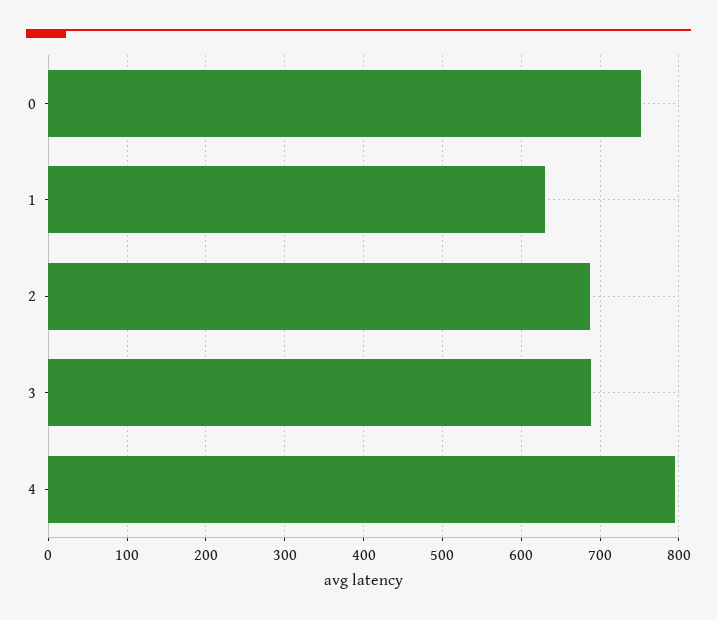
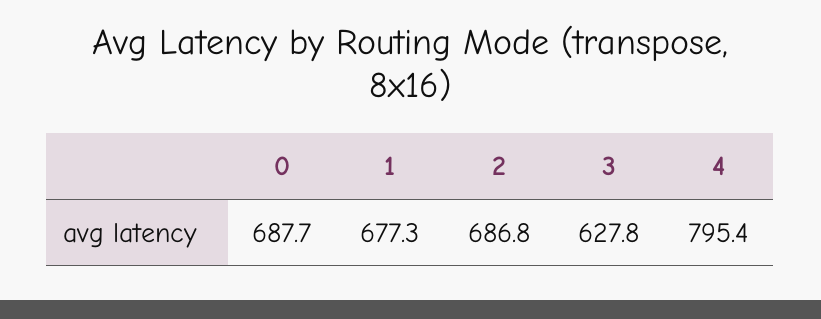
  {
-   "0": 750,
+   "0": 687.7,
-   "1": 630,
+   "1": 677.3,
    "2": 686.8,
-   "3": 690,
+   "3": 627.8,
    "4": 795.4
  }

